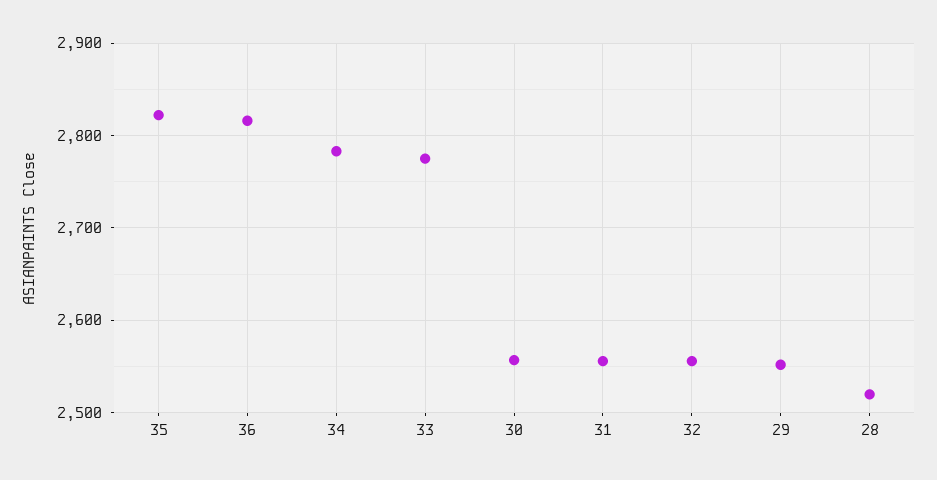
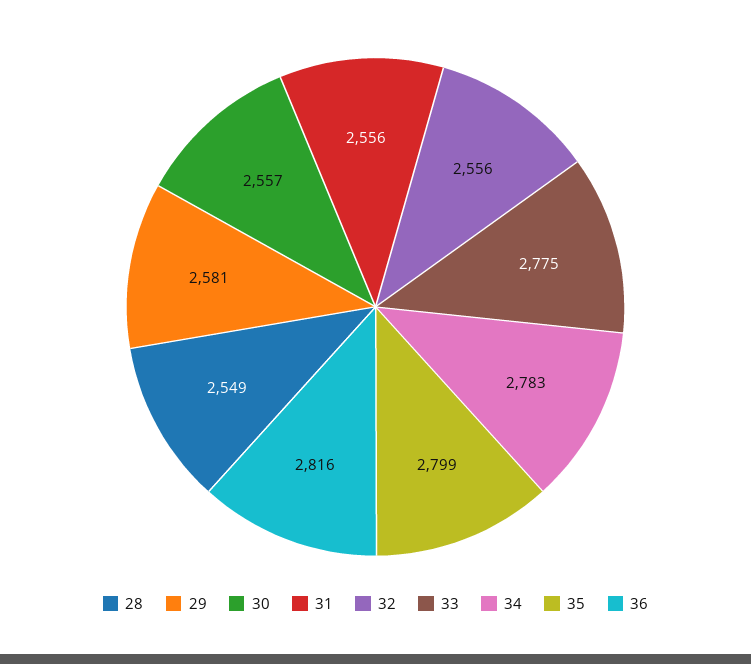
  {
-   "35": 2820,
+   "35": 2799,
    "36": 2816,
    "34": 2783,
    "33": 2775,
    "30": 2557,
    "31": 2556,
    "32": 2556,
-   "29": 2550,
+   "29": 2581,
-   "28": 2520
+   "28": 2549
  }

